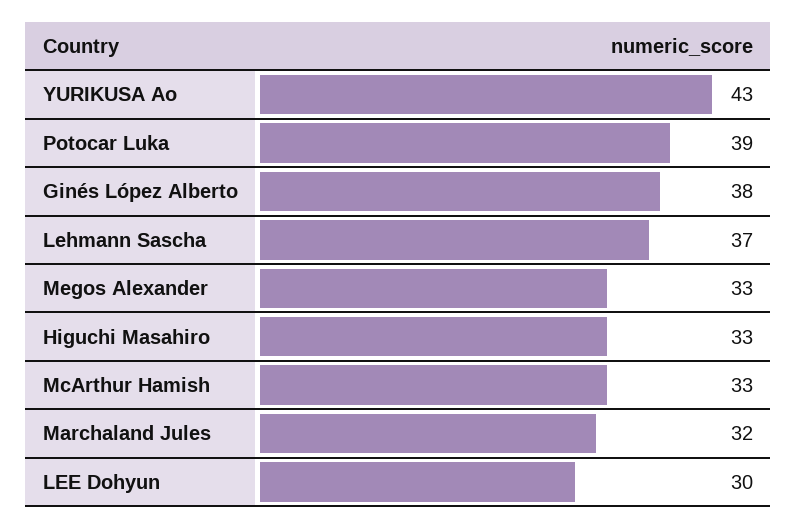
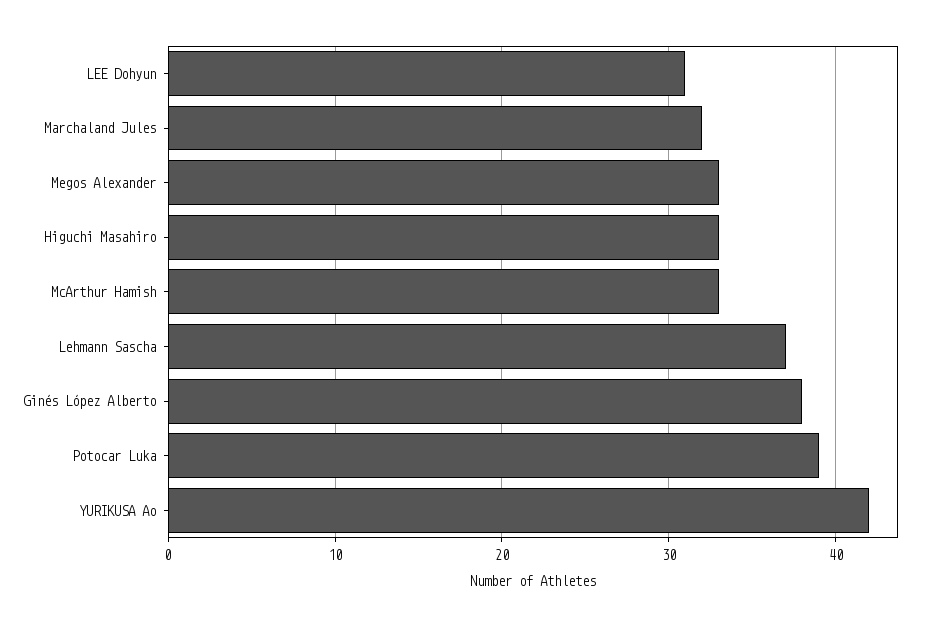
  {
-   "YURIKUSA Ao": 43,
+   "YURIKUSA Ao": 42,
    "Potocar Luka": 39,
    "Ginés López Alberto": 38,
    "Lehmann Sascha": 37,
    "Megos Alexander": 33,
    "Higuchi Masahiro": 33,
    "McArthur Hamish": 33,
    "Marchaland Jules": 32,
-   "LEE Dohyun": 30
+   "LEE Dohyun": 31
  }

